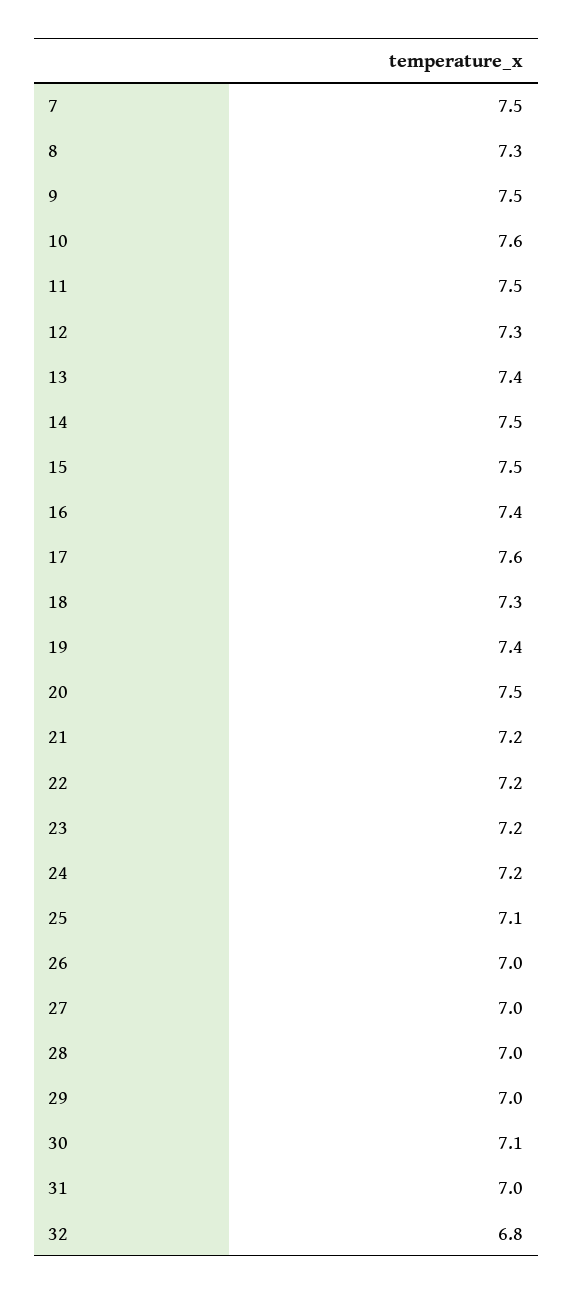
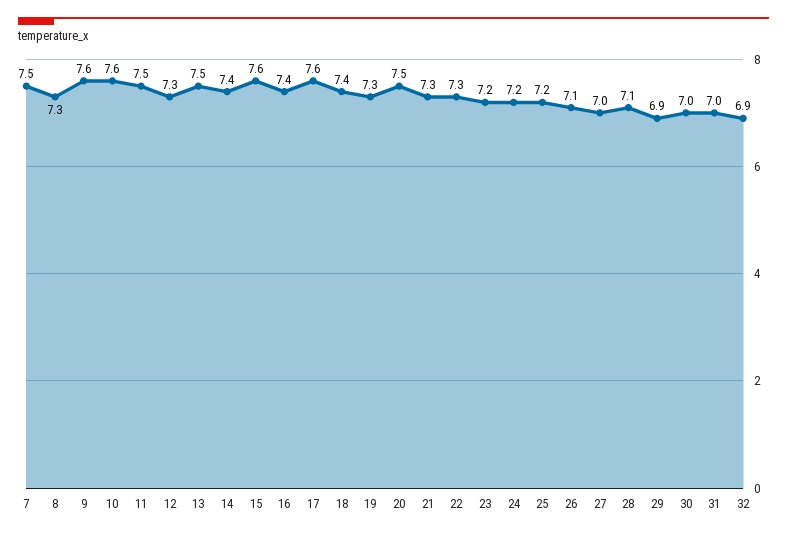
  {
    "7": 7.5,
    "8": 7.3,
-   "9": 7.5,
+   "9": 7.6,
    "10": 7.6,
    "11": 7.5,
    "12": 7.3,
-   "13": 7.4,
+   "13": 7.5,
-   "14": 7.5,
+   "14": 7.4,
-   "15": 7.5,
+   "15": 7.6,
    "16": 7.4,
    "17": 7.6,
-   "18": 7.3,
+   "18": 7.4,
-   "19": 7.4,
+   "19": 7.3,
    "20": 7.5,
-   "21": 7.2,
+   "21": 7.3,
-   "22": 7.2,
+   "22": 7.3,
    "23": 7.2,
    "24": 7.2,
-   "25": 7.1,
+   "25": 7.2,
-   "26": 7,
+   "26": 7.1,
    "27": 7,
-   "28": 7,
+   "28": 7.1,
-   "29": 7,
+   "29": 6.9,
-   "30": 7.1,
+   "30": 7,
    "31": 7,
-   "32": 6.8
+   "32": 6.9
  }

